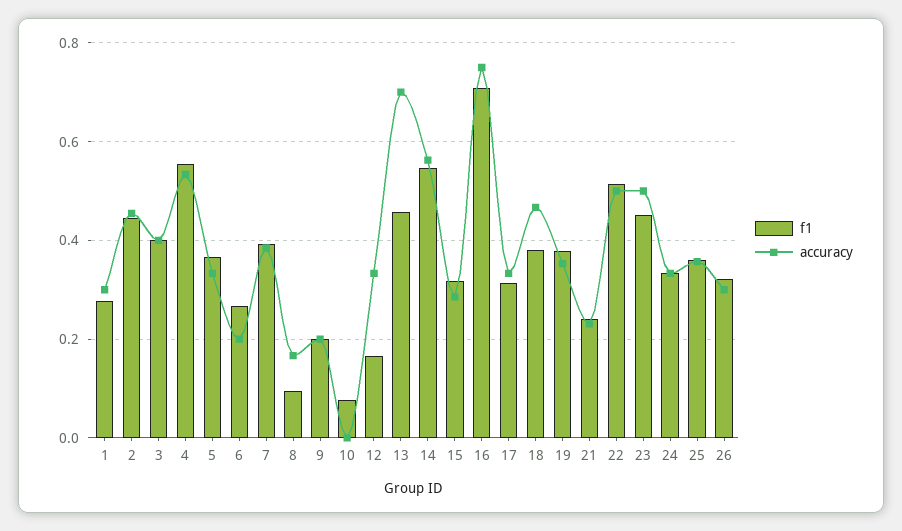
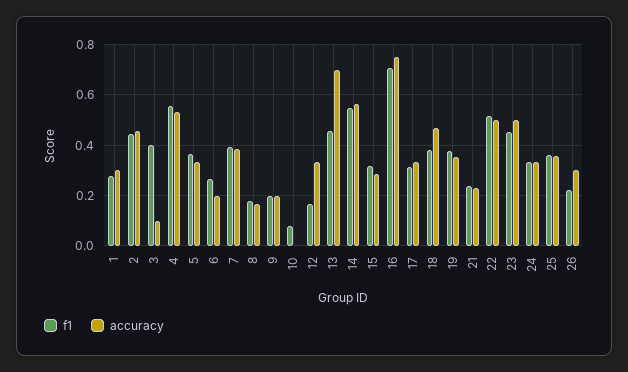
  {
    "f1": {
      "1": 0.28,
      "2": 0.44,
      "3": 0.4,
      "4": 0.56,
      "5": 0.36,
      "6": 0.26,
      "7": 0.4,
-     "8": 0.1,
+     "8": 0.175,
      "9": 0.2,
      "10": 0.08,
      "12": 0.16,
      "13": 0.46,
      "14": 0.54,
      "15": 0.32,
      "16": 0.7,
      "17": 0.32,
      "18": 0.38,
      "19": 0.38,
      "21": 0.24,
      "22": 0.52,
      "23": 0.46,
      "24": 0.34,
      "25": 0.36,
-     "26": 0.32
+     "26": 0.225
    },
    "accuracy": {
      "1": 0.3,
      "2": 0.46,
-     "3": 0.4,
+     "3": 0.1,
      "4": 0.54,
      "5": 0.34,
      "6": 0.2,
      "7": 0.38,
      "8": 0.16,
      "9": 0.2,
      "10": 0,
      "12": 0.34,
      "13": 0.7,
      "14": 0.56,
      "15": 0.28,
      "16": 0.76,
      "17": 0.34,
      "18": 0.46,
      "19": 0.36,
      "21": 0.24,
      "22": 0.5,
      "23": 0.5,
      "24": 0.34,
      "25": 0.36,
      "26": 0.3
    }
  }

